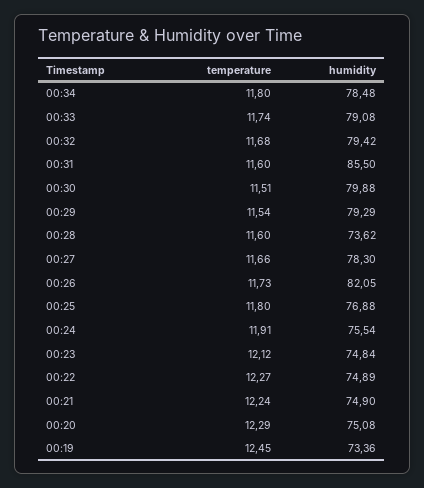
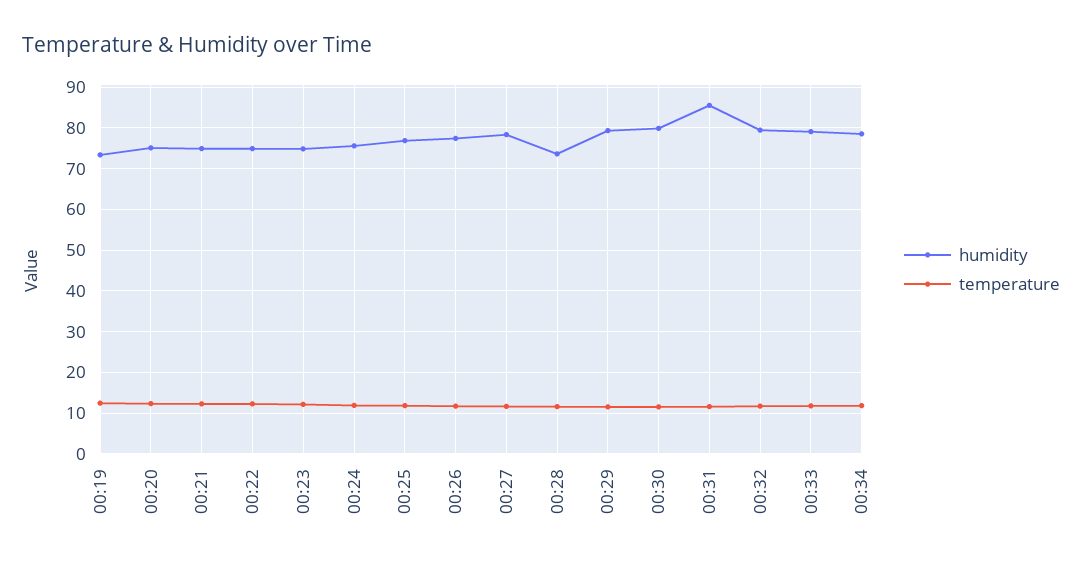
  {
    "temperature": {
      "00:34": 11.8,
      "00:33": 11.74,
      "00:32": 11.68,
      "00:31": 11.6,
      "00:30": 11.51,
      "00:29": 11.54,
      "00:28": 11.6,
      "00:27": 11.66,
      "00:26": 11.73,
      "00:25": 11.8,
      "00:24": 11.91,
      "00:23": 12.12,
      "00:22": 12.27,
      "00:21": 12.24,
      "00:20": 12.29,
      "00:19": 12.45
    },
    "humidity": {
      "00:34": 78.48,
      "00:33": 79.08,
      "00:32": 79.42,
      "00:31": 85.5,
      "00:30": 79.88,
      "00:29": 79.29,
      "00:28": 73.62,
      "00:27": 78.3,
-     "00:26": 82.05,
+     "00:26": 78,
      "00:25": 76.88,
      "00:24": 75.54,
      "00:23": 74.84,
      "00:22": 74.89,
      "00:21": 74.9,
      "00:20": 75.08,
      "00:19": 73.36
    }
  }

